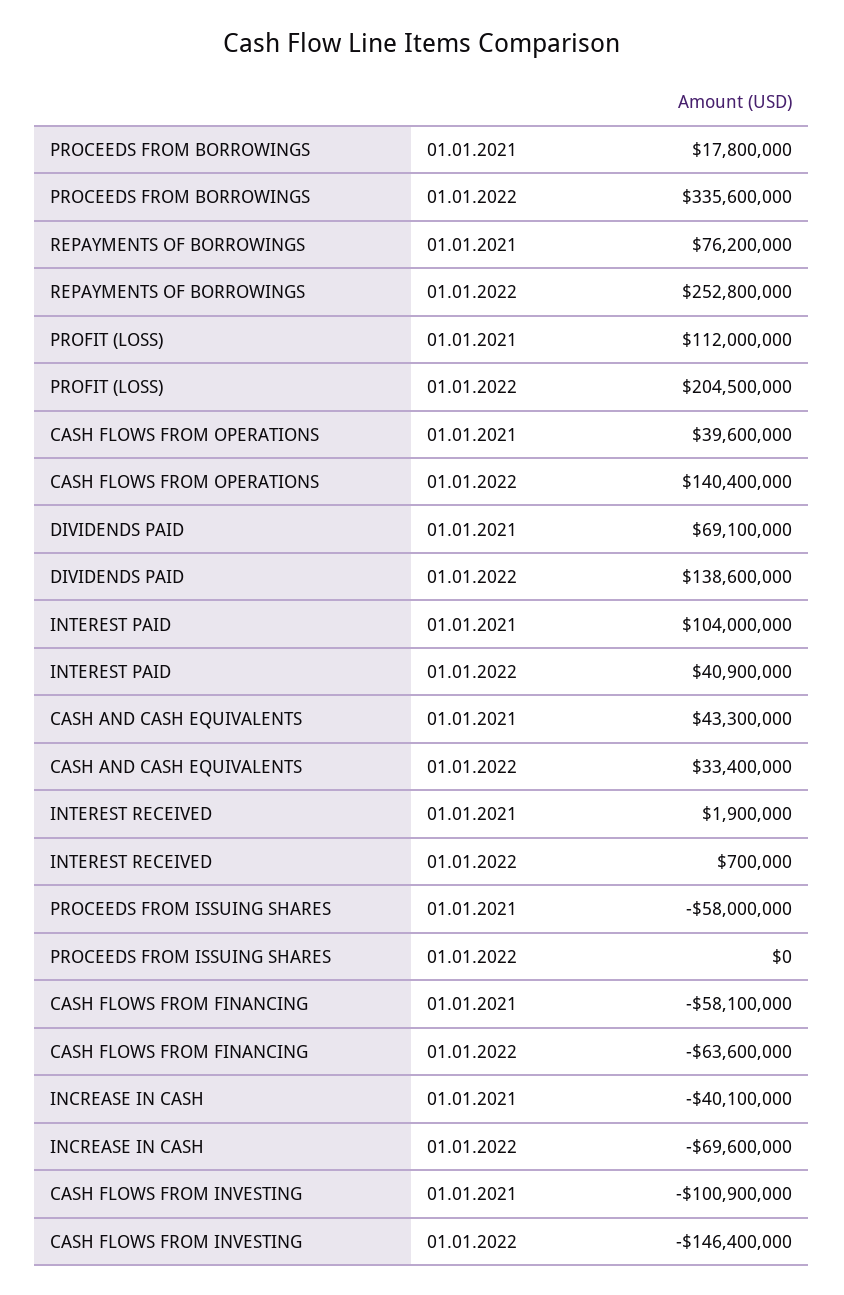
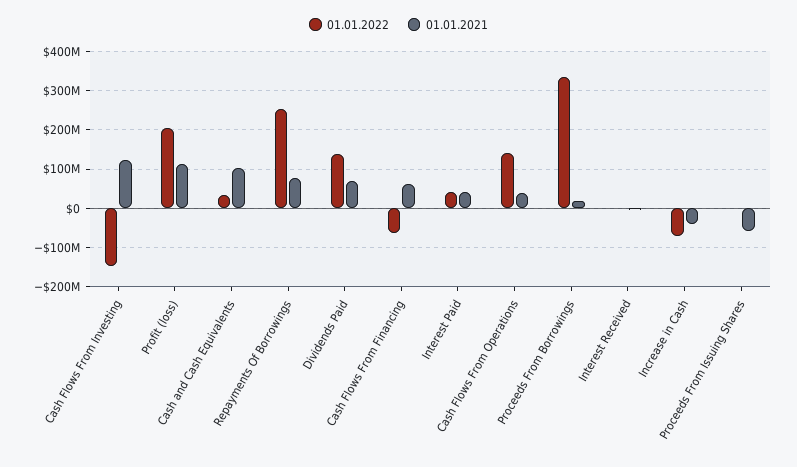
  {
    "01.01.2021": {
      "PROCEEDS FROM BORROWINGS": 17800000,
      "REPAYMENTS OF BORROWINGS": 76200000,
      "PROFIT (LOSS)": 112000000,
      "CASH FLOWS FROM OPERATIONS": 39600000,
      "DIVIDENDS PAID": 69100000,
-     "INTEREST PAID": 104000000,
+     "INTEREST PAID": 40000000,
-     "CASH AND CASH EQUIVALENTS": 43300000,
+     "CASH AND CASH EQUIVALENTS": 100000000,
      "INTEREST RECEIVED": 1900000,
      "PROCEEDS FROM ISSUING SHARES": -58000000,
-     "CASH FLOWS FROM FINANCING": -58100000,
+     "CASH FLOWS FROM FINANCING": 60000000,
      "INCREASE IN CASH": -40100000,
-     "CASH FLOWS FROM INVESTING": -100900000
+     "CASH FLOWS FROM INVESTING": 120000000
    },
    "01.01.2022": {
      "PROCEEDS FROM BORROWINGS": 335600000,
      "REPAYMENTS OF BORROWINGS": 252800000,
      "PROFIT (LOSS)": 204500000,
      "CASH FLOWS FROM OPERATIONS": 140400000,
      "DIVIDENDS PAID": 138600000,
      "INTEREST PAID": 40900000,
      "CASH AND CASH EQUIVALENTS": 33400000,
      "INTEREST RECEIVED": 700000,
      "PROCEEDS FROM ISSUING SHARES": 0,
      "CASH FLOWS FROM FINANCING": -63600000,
      "INCREASE IN CASH": -69600000,
      "CASH FLOWS FROM INVESTING": -146400000
    }
  }

